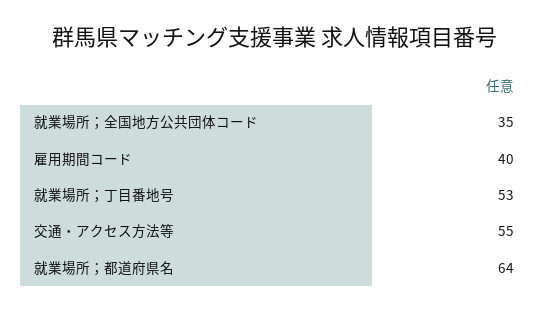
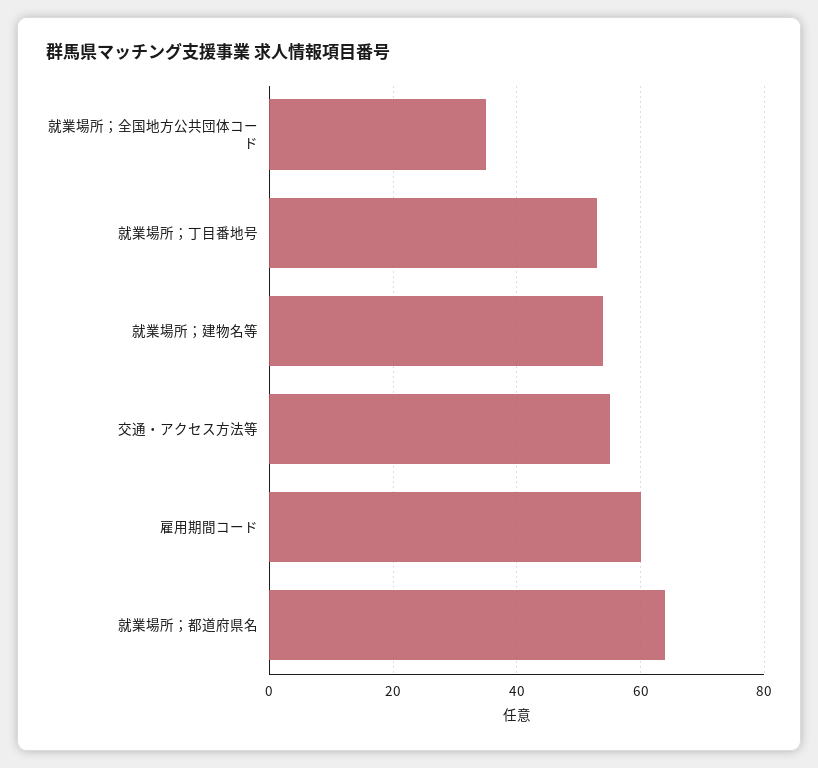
  {
    "就業場所；全国地方公共団体コード": 35,
-   "雇用期間コード": 40,
+   "雇用期間コード": 60,
    "就業場所；丁目番地号": 53,
    "交通・アクセス方法等": 55,
-   "就業場所；都道府県名": 64
+   "就業場所；都道府県名": 64,
+   "就業場所；建物名等": 55
  }

